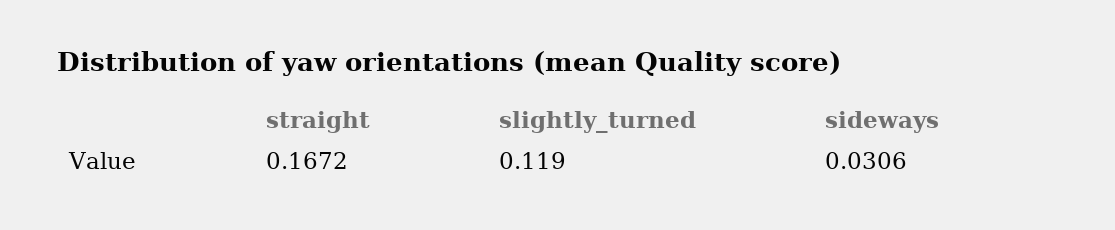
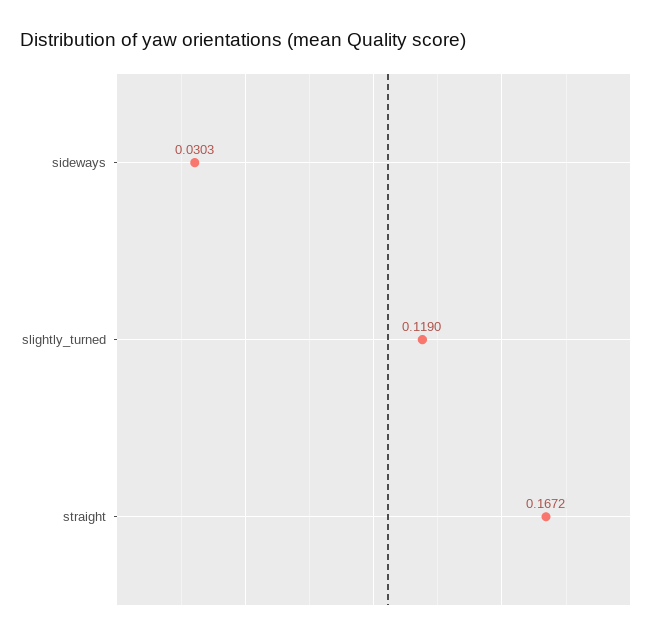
  {
    "straight": 0.1672,
    "slightly_turned": 0.119,
-   "sideways": 0.0306
+   "sideways": 0.0303
  }

